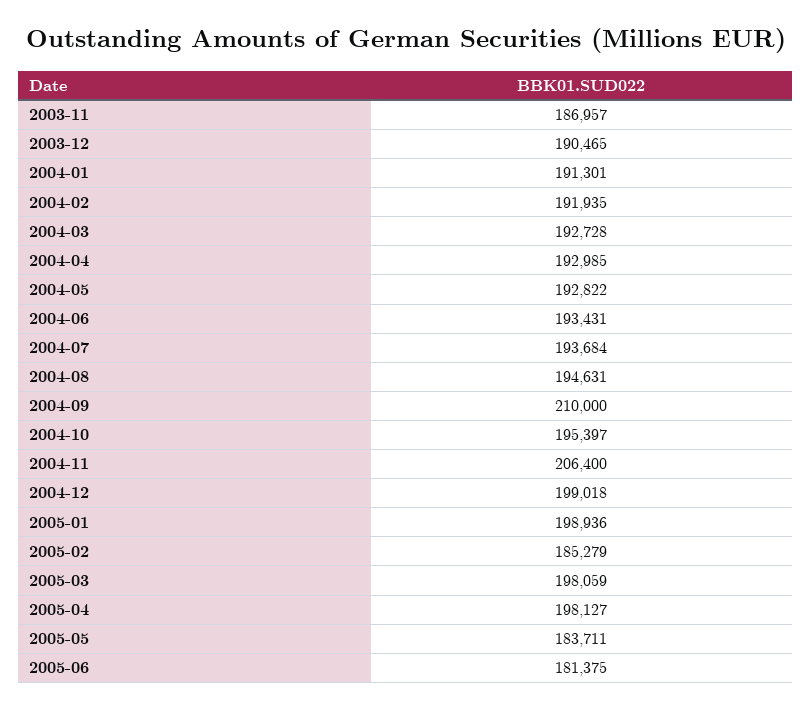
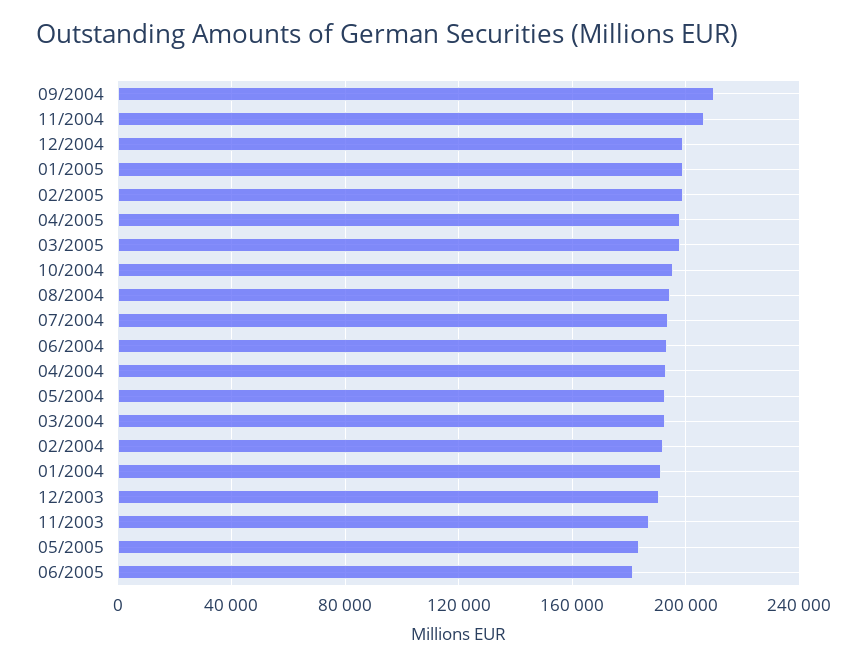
  {
    "2003-11": 186957,
    "2003-12": 190465,
    "2004-01": 191301,
    "2004-02": 191935,
    "2004-03": 192728,
    "2004-04": 192985,
    "2004-05": 192822,
    "2004-06": 193431,
    "2004-07": 193684,
    "2004-08": 194631,
    "2004-09": 210000,
    "2004-10": 195397,
    "2004-11": 206400,
    "2004-12": 199018,
    "2005-01": 198936,
-   "2005-02": 185279,
+   "2005-02": 200000,
    "2005-03": 198059,
    "2005-04": 198127,
    "2005-05": 183711,
    "2005-06": 181375
  }

